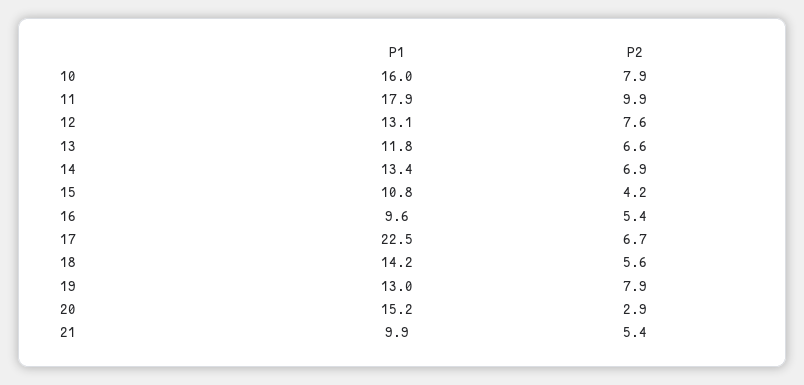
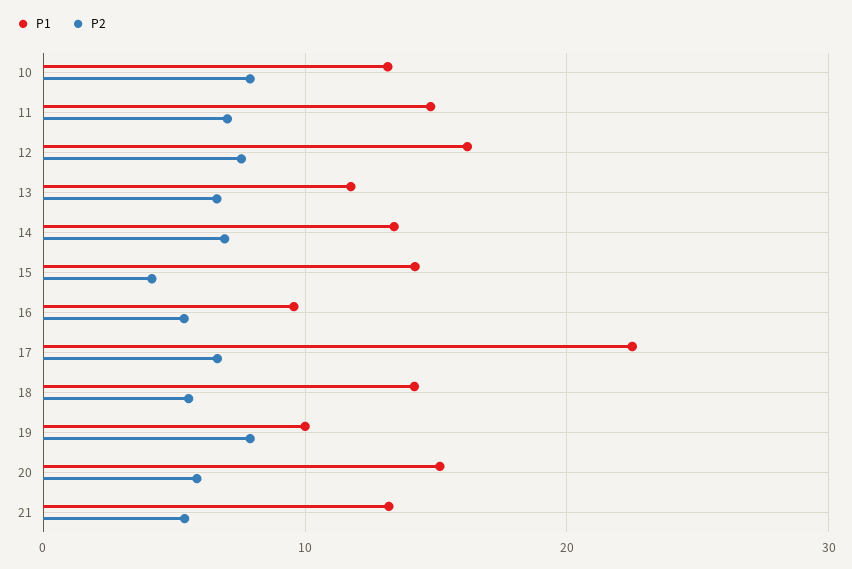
  {
    "P1": {
-     "10": 16,
+     "10": 13,
-     "11": 17.9,
+     "11": 15,
-     "12": 13.1,
+     "12": 16,
      "13": 11.8,
      "14": 13.4,
-     "15": 10.8,
+     "15": 14,
      "16": 9.6,
      "17": 22.5,
      "18": 14.2,
-     "19": 13,
+     "19": 10,
      "20": 15.2,
-     "21": 9.9
+     "21": 13
    },
    "P2": {
      "10": 7.9,
-     "11": 9.9,
+     "11": 7,
      "12": 7.6,
      "13": 6.6,
      "14": 6.9,
      "15": 4.2,
      "16": 5.4,
      "17": 6.7,
      "18": 5.6,
      "19": 7.9,
-     "20": 2.9,
+     "20": 6,
      "21": 5.4
    }
  }

